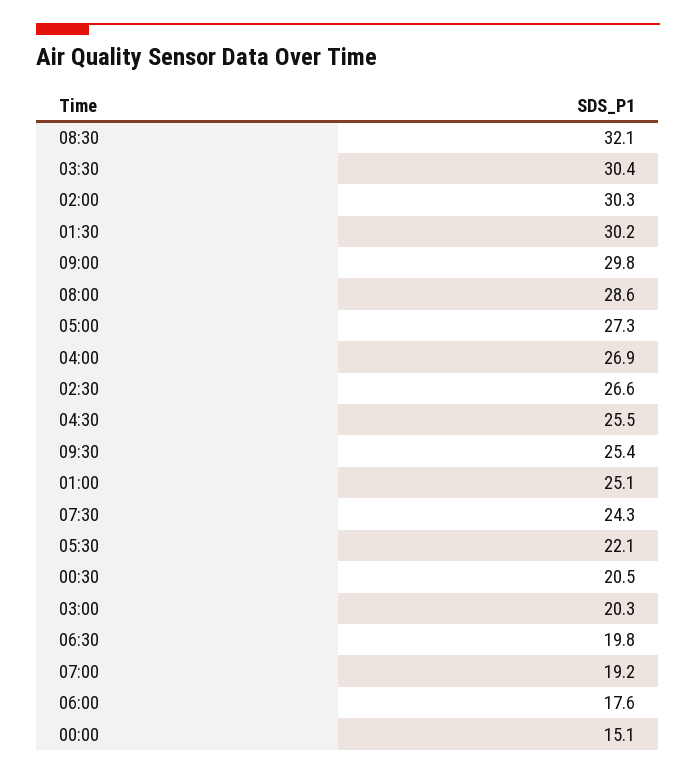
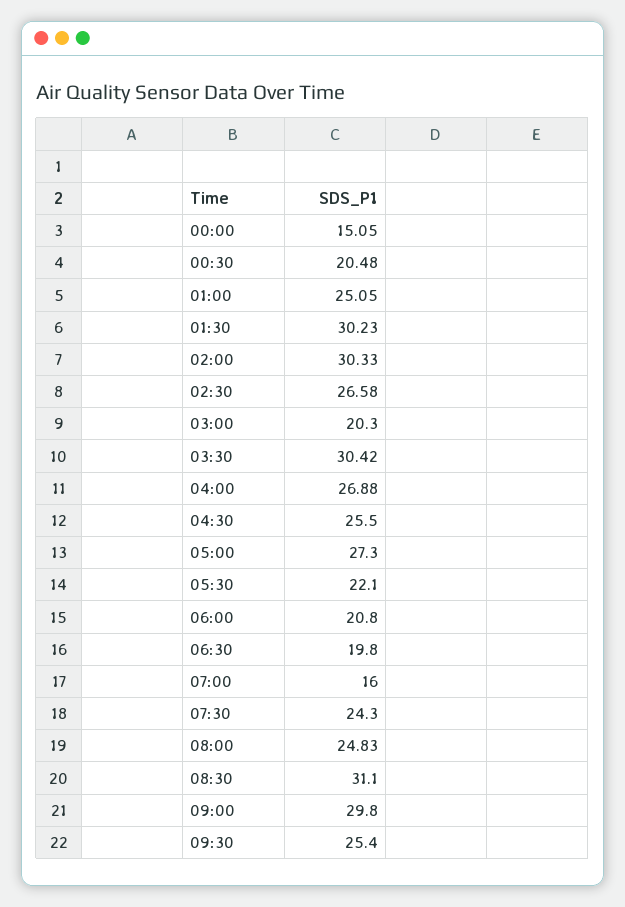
  {
-   "08:30": 32.1,
+   "08:30": 31.1,
    "03:30": 30.42,
    "02:00": 30.33,
    "01:30": 30.23,
    "09:00": 29.8,
-   "08:00": 28.6,
+   "08:00": 24.83,
    "05:00": 27.3,
    "04:00": 26.88,
    "02:30": 26.58,
    "04:30": 25.5,
    "09:30": 25.4,
    "01:00": 25.05,
    "07:30": 24.3,
    "05:30": 22.1,
    "00:30": 20.48,
    "03:00": 20.3,
    "06:30": 19.8,
-   "07:00": 19.2,
+   "07:00": 16,
-   "06:00": 17.6,
+   "06:00": 20.8,
    "00:00": 15.05
  }

